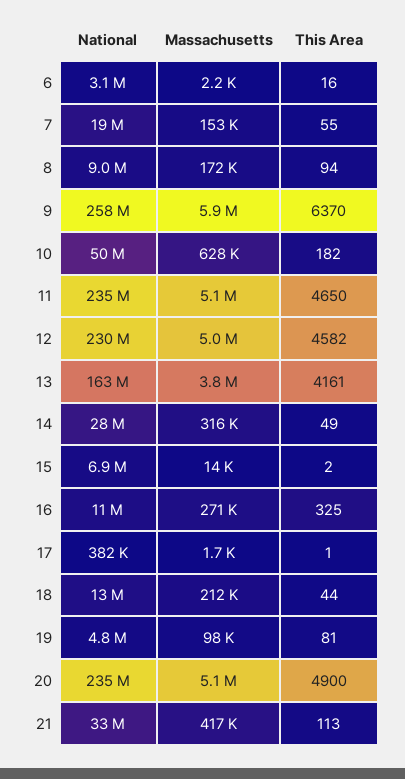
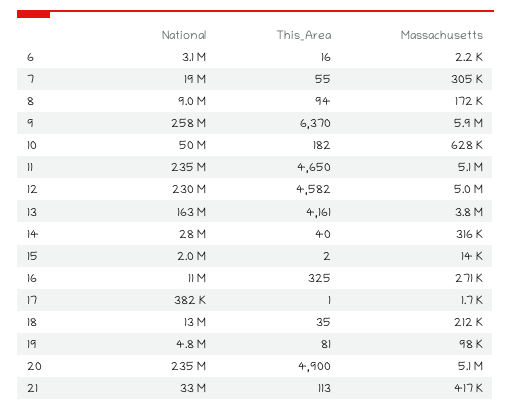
  {
    "National": {
      "6": 3100000,
      "7": 19000000,
      "8": 9000000,
      "9": 258000000,
      "10": 50000000,
      "11": 235000000,
      "12": 230000000,
      "13": 163000000,
      "14": 28000000,
-     "15": 6900000,
+     "15": 2000000,
      "16": 11000000,
      "17": 382000,
      "18": 13000000,
      "19": 4800000,
      "20": 235000000,
      "21": 33000000
    },
    "Massachusetts": {
      "6": 2200,
-     "7": 153000,
+     "7": 305000,
      "8": 172000,
      "9": 5900000,
      "10": 628000,
      "11": 5100000,
      "12": 5000000,
      "13": 3800000,
      "14": 316000,
      "15": 14000,
      "16": 271000,
      "17": 1700,
      "18": 212000,
      "19": 98000,
      "20": 5100000,
      "21": 417000
    },
    "This Area": {
      "6": 16,
      "7": 55,
      "8": 94,
      "9": 6370,
      "10": 182,
      "11": 4650,
      "12": 4582,
      "13": 4161,
-     "14": 49,
+     "14": 40,
      "15": 2,
      "16": 325,
      "17": 1,
-     "18": 44,
+     "18": 35,
      "19": 81,
      "20": 4900,
      "21": 113
    }
  }

